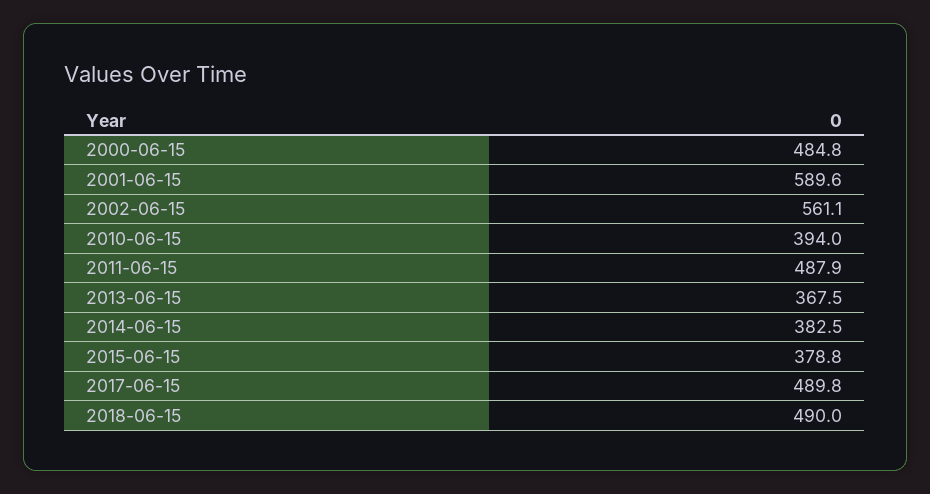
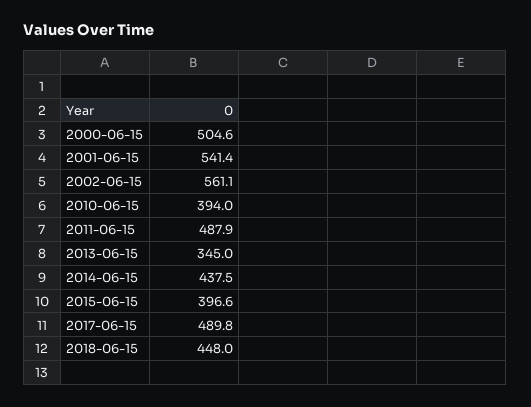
  {
-   "2000-06-15": 484.8,
+   "2000-06-15": 504.6,
-   "2001-06-15": 589.6,
+   "2001-06-15": 541.4,
    "2002-06-15": 561.1,
    "2010-06-15": 394,
    "2011-06-15": 487.9,
-   "2013-06-15": 367.5,
+   "2013-06-15": 345,
-   "2014-06-15": 382.5,
+   "2014-06-15": 437.5,
-   "2015-06-15": 378.8,
+   "2015-06-15": 396.6,
    "2017-06-15": 489.8,
-   "2018-06-15": 490
+   "2018-06-15": 448
  }

